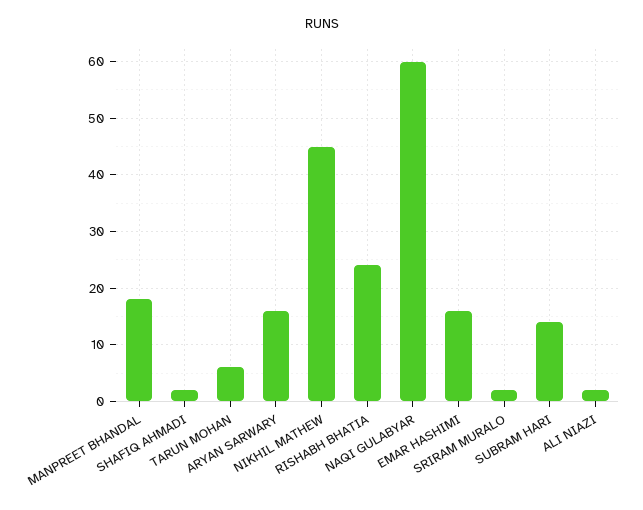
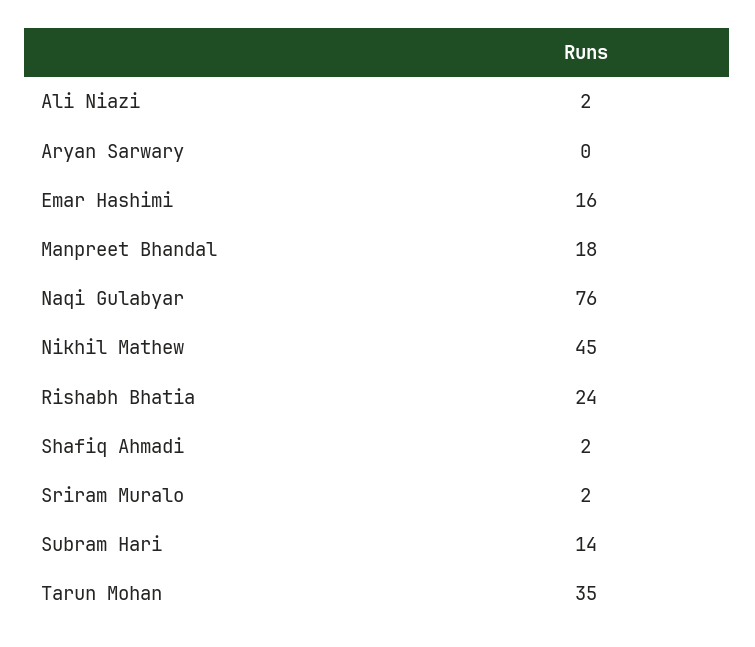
  {
    "MANPREET BHANDAL": 18,
    "SHAFIQ AHMADI": 2,
-   "TARUN MOHAN": 5,
+   "TARUN MOHAN": 35,
-   "ARYAN SARWARY": 15,
+   "ARYAN SARWARY": 0,
    "NIKHIL MATHEW": 45,
    "RISHABH BHATIA": 24,
-   "NAQI GULABYAR": 60,
+   "NAQI GULABYAR": 76,
    "EMAR HASHIMI": 16,
    "SRIRAM MURALO": 2,
    "SUBRAM HARI": 14,
    "ALI NIAZI": 2
  }

